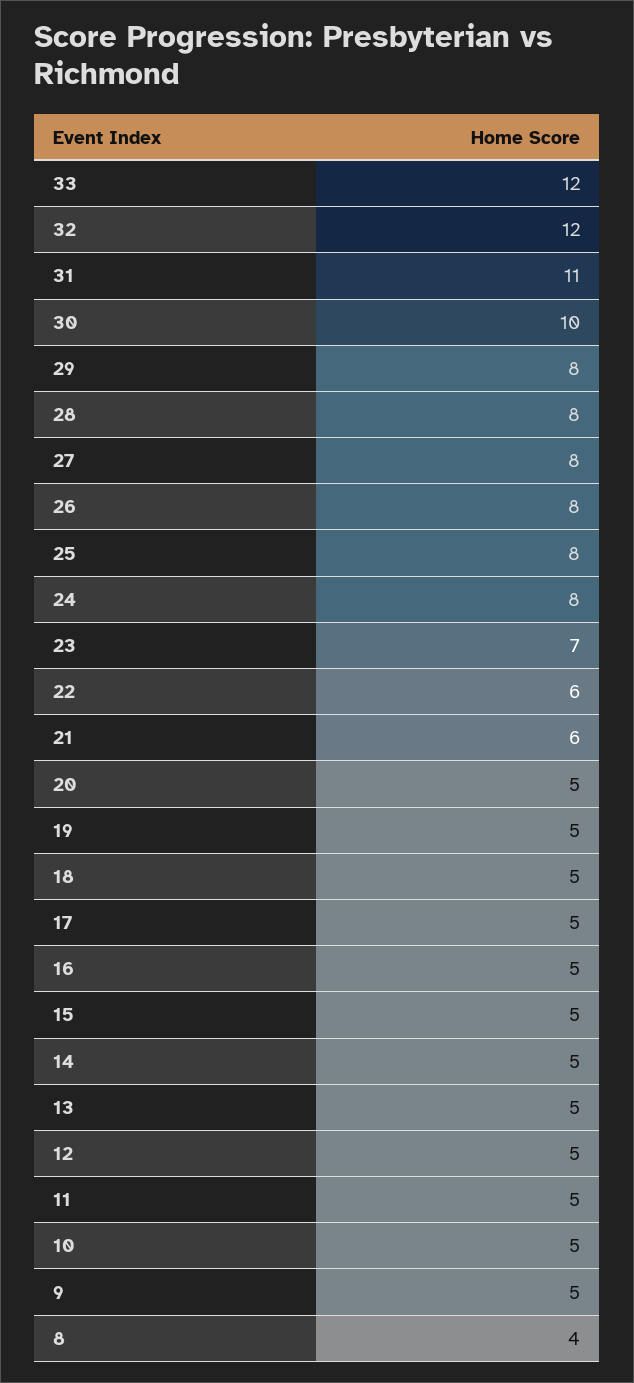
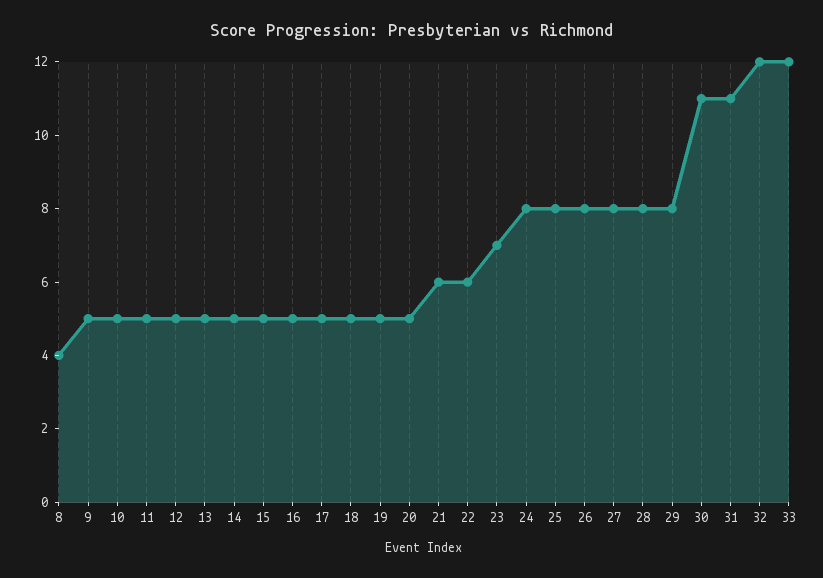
  {
    "33": 12,
    "32": 12,
    "31": 11,
-   "30": 10,
+   "30": 11,
    "29": 8,
    "28": 8,
    "27": 8,
    "26": 8,
    "25": 8,
    "24": 8,
    "23": 7,
    "22": 6,
    "21": 6,
    "20": 5,
    "19": 5,
    "18": 5,
    "17": 5,
    "16": 5,
    "15": 5,
    "14": 5,
    "13": 5,
    "12": 5,
    "11": 5,
    "10": 5,
    "9": 5,
    "8": 4
  }

